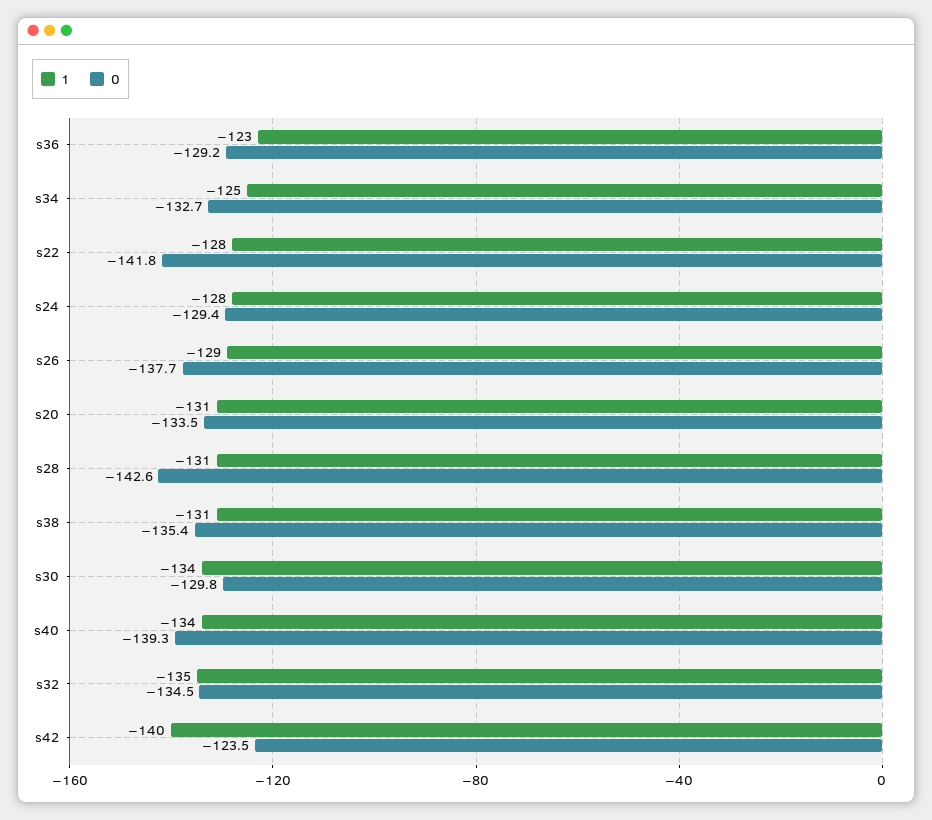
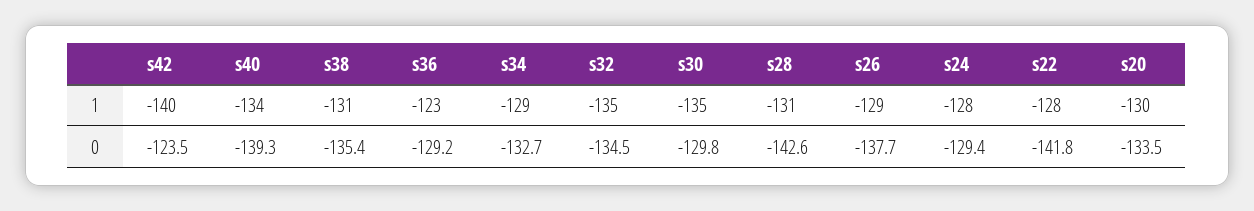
  {
    "1": {
      "s36": -123,
-     "s34": -125,
+     "s34": -129,
      "s22": -128,
      "s24": -128,
      "s26": -129,
-     "s20": -131,
+     "s20": -130,
      "s28": -131,
      "s38": -131,
-     "s30": -134,
+     "s30": -135,
      "s40": -134,
      "s32": -135,
      "s42": -140
    },
    "0": {
      "s36": -129.2,
      "s34": -132.7,
      "s22": -141.8,
      "s24": -129.4,
      "s26": -137.7,
      "s20": -133.5,
      "s28": -142.6,
      "s38": -135.4,
      "s30": -129.8,
      "s40": -139.3,
      "s32": -134.5,
      "s42": -123.5
    }
  }

